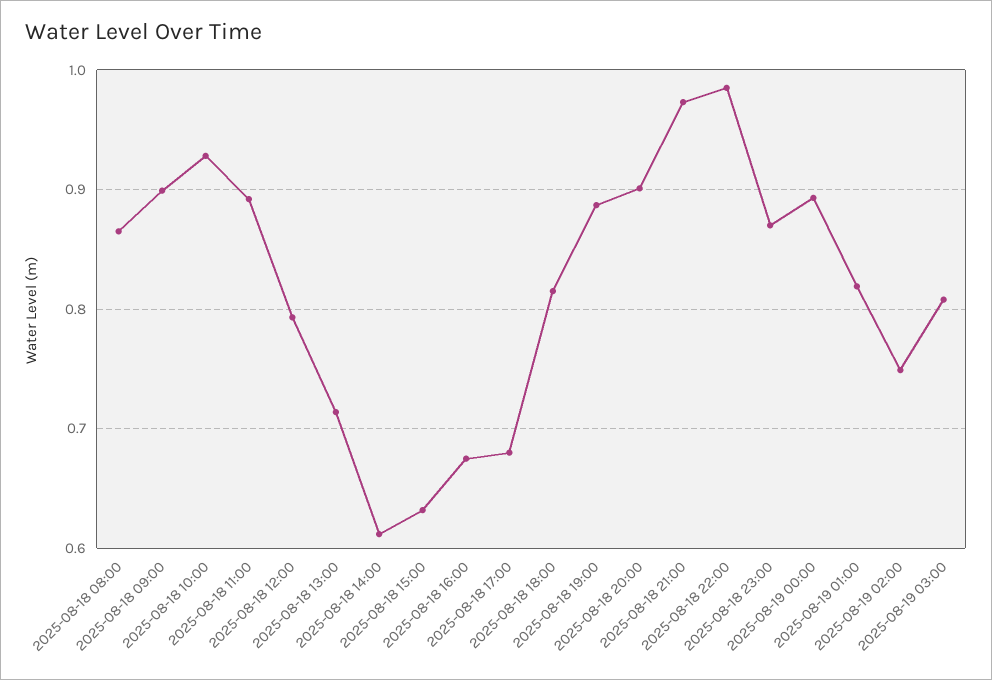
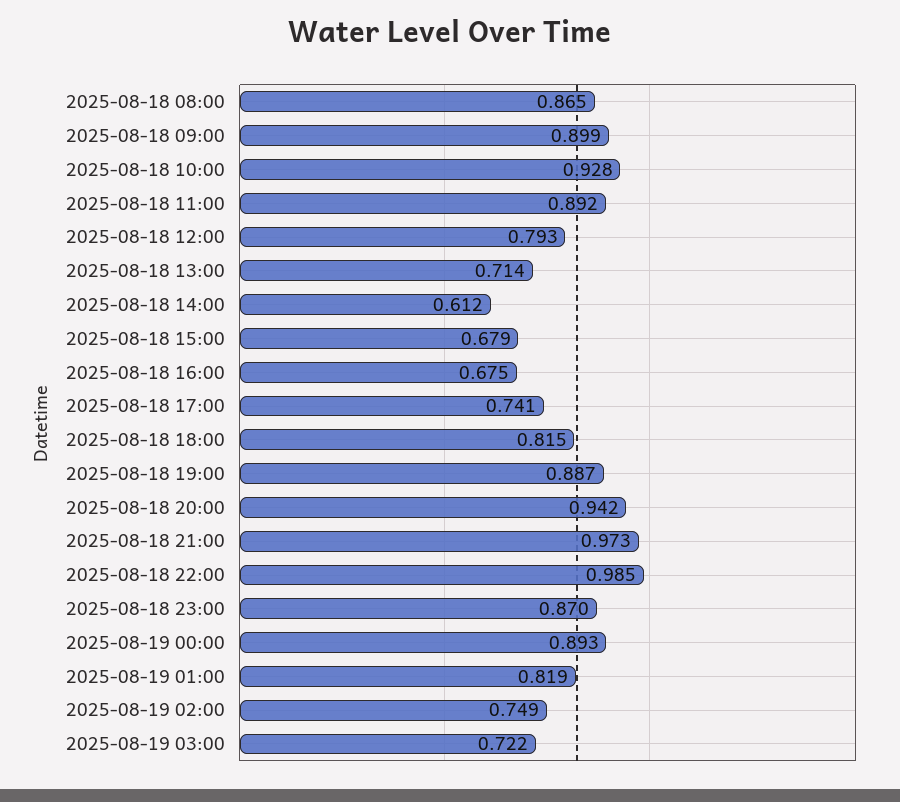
  {
    "2025-08-18 08:00": 0.865,
    "2025-08-18 09:00": 0.899,
    "2025-08-18 10:00": 0.928,
    "2025-08-18 11:00": 0.892,
    "2025-08-18 12:00": 0.793,
    "2025-08-18 13:00": 0.714,
    "2025-08-18 14:00": 0.612,
-   "2025-08-18 15:00": 0.63,
+   "2025-08-18 15:00": 0.679,
    "2025-08-18 16:00": 0.675,
-   "2025-08-18 17:00": 0.68,
+   "2025-08-18 17:00": 0.741,
    "2025-08-18 18:00": 0.815,
    "2025-08-18 19:00": 0.887,
-   "2025-08-18 20:00": 0.9,
+   "2025-08-18 20:00": 0.942,
    "2025-08-18 21:00": 0.973,
    "2025-08-18 22:00": 0.985,
    "2025-08-18 23:00": 0.87,
    "2025-08-19 00:00": 0.893,
    "2025-08-19 01:00": 0.819,
    "2025-08-19 02:00": 0.749,
-   "2025-08-19 03:00": 0.81
+   "2025-08-19 03:00": 0.722
  }

